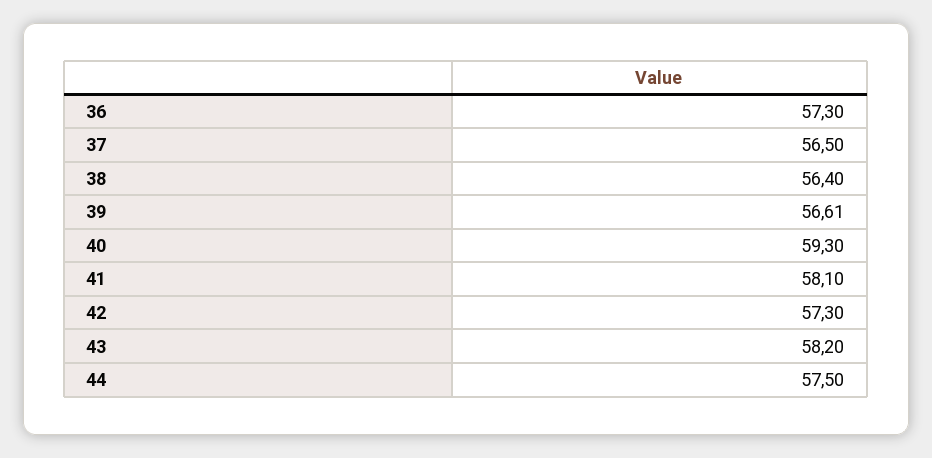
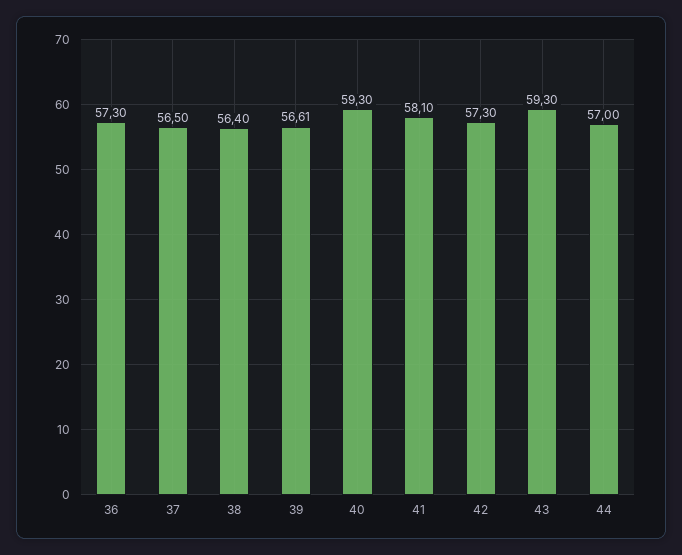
  {
    "36": 57.3,
    "37": 56.5,
    "38": 56.4,
    "39": 56.61,
    "40": 59.3,
    "41": 58.1,
    "42": 57.3,
-   "43": 58.2,
+   "43": 59.3,
-   "44": 57.5
+   "44": 57
  }

